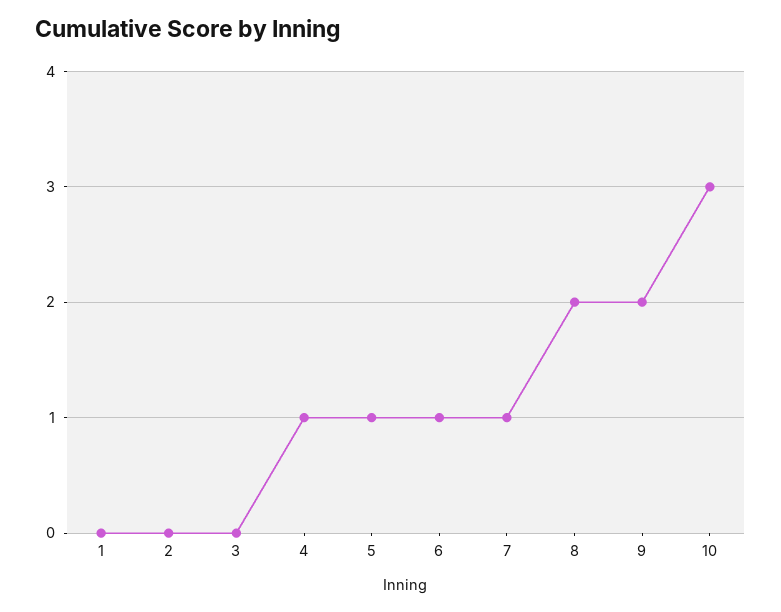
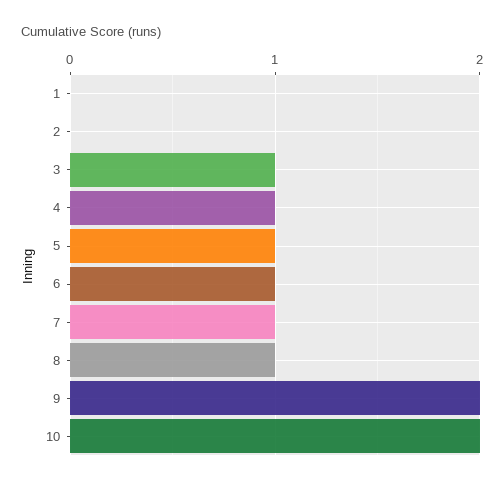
  {
    "1": 0,
    "2": 0,
-   "3": 0,
+   "3": 1,
    "4": 1,
    "5": 1,
    "6": 1,
    "7": 1,
-   "8": 2,
+   "8": 1,
    "9": 2,
-   "10": 3
+   "10": 2
  }

